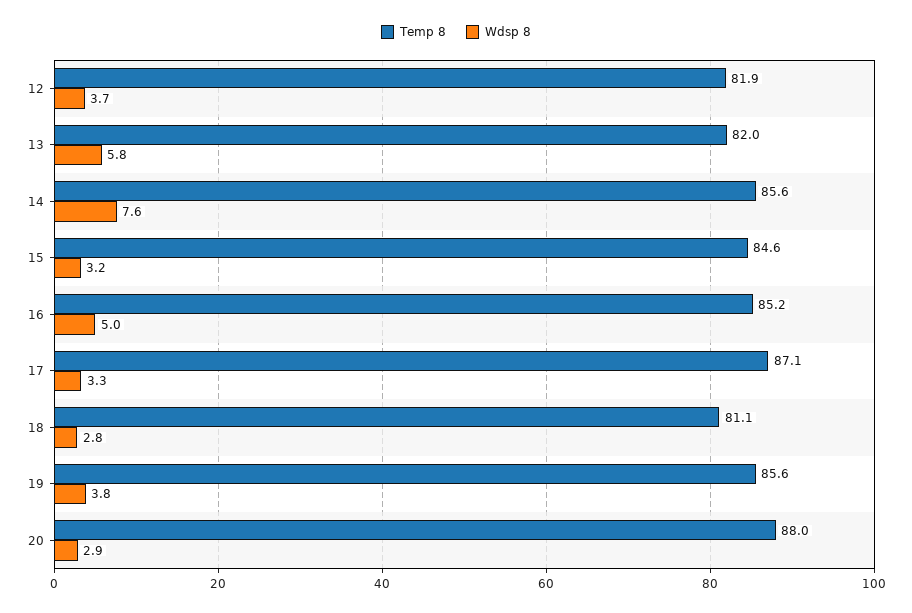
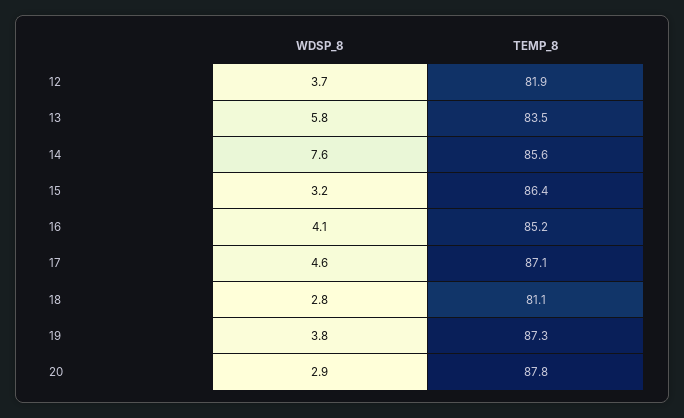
  {
    "Temp 8": {
      "12": 81.9,
-     "13": 82,
+     "13": 83.5,
      "14": 85.6,
-     "15": 84.6,
+     "15": 86.4,
      "16": 85.2,
      "17": 87.1,
      "18": 81.1,
-     "19": 85.6,
+     "19": 87.3,
-     "20": 88
+     "20": 87.8
    },
    "Wdsp 8": {
      "12": 3.7,
      "13": 5.8,
      "14": 7.6,
      "15": 3.2,
-     "16": 5,
+     "16": 4.1,
-     "17": 3.3,
+     "17": 4.6,
      "18": 2.8,
      "19": 3.8,
      "20": 2.9
    }
  }

